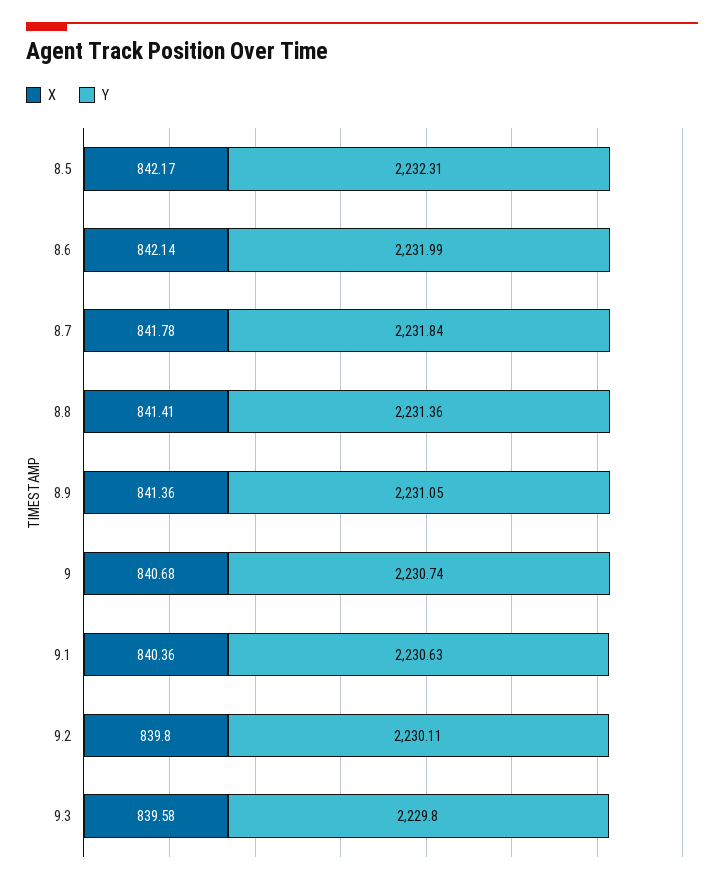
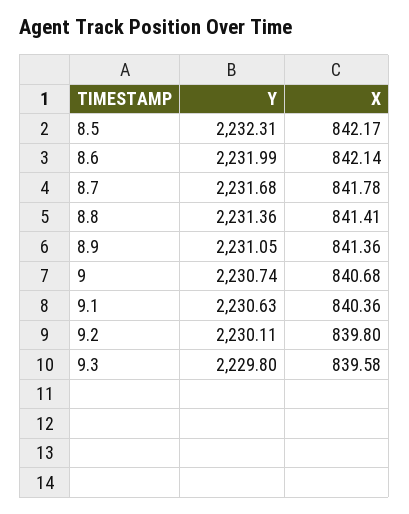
  {
    "X": {
      "8.5": 842.17,
      "8.6": 842.14,
      "8.7": 841.78,
      "8.8": 841.41,
      "8.9": 841.36,
      "9": 840.68,
      "9.1": 840.36,
      "9.2": 839.8,
      "9.3": 839.58
    },
    "Y": {
      "8.5": 2232.31,
      "8.6": 2231.99,
-     "8.7": 2231.84,
+     "8.7": 2231.68,
      "8.8": 2231.36,
      "8.9": 2231.05,
      "9": 2230.74,
      "9.1": 2230.63,
      "9.2": 2230.11,
      "9.3": 2229.8
    }
  }

